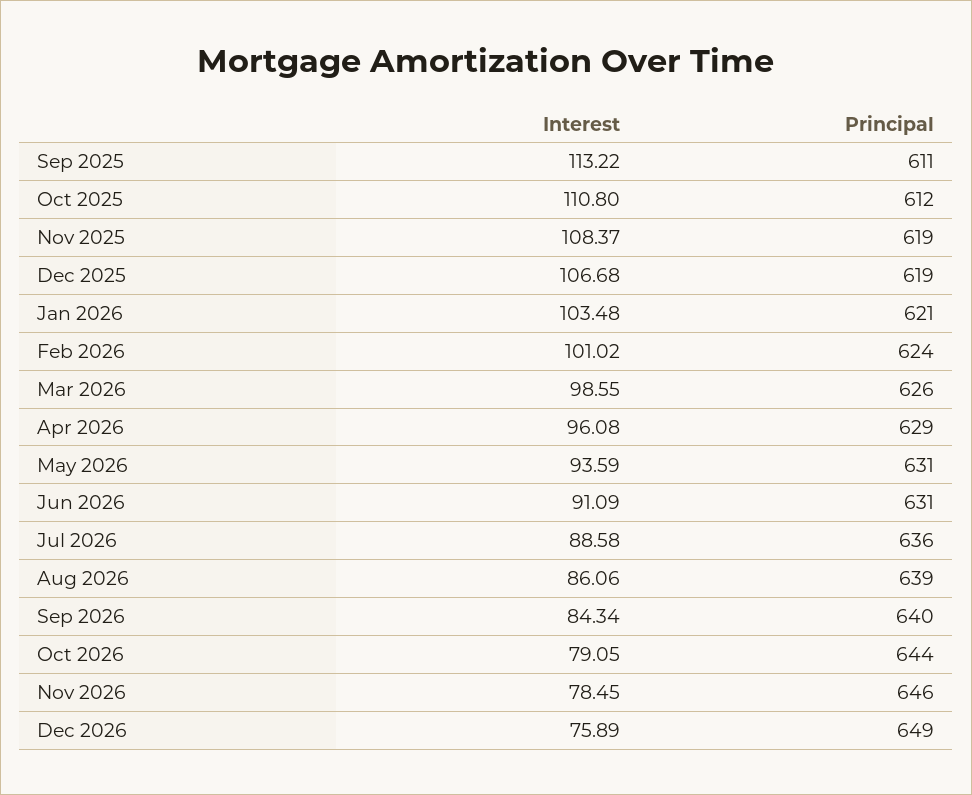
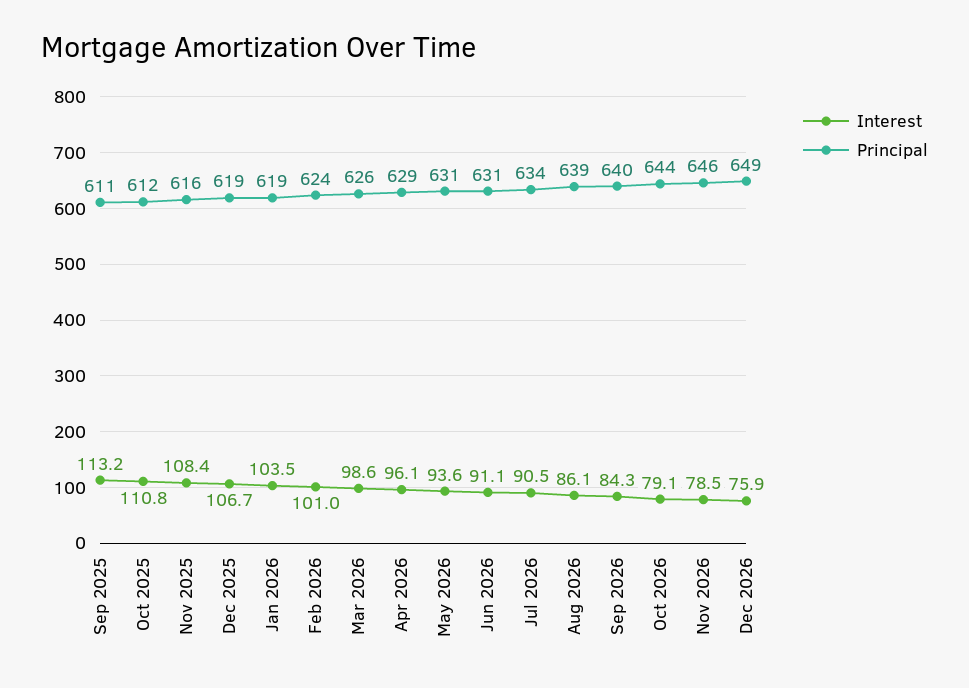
  {
    "Interest": {
      "Sep 2025": 113.22,
      "Oct 2025": 110.8,
      "Nov 2025": 108.37,
      "Dec 2025": 106.68,
      "Jan 2026": 103.48,
      "Feb 2026": 101.02,
      "Mar 2026": 98.55,
      "Apr 2026": 96.08,
      "May 2026": 93.59,
      "Jun 2026": 91.09,
-     "Jul 2026": 88.58,
+     "Jul 2026": 90.5,
      "Aug 2026": 86.06,
      "Sep 2026": 84.34,
      "Oct 2026": 79.05,
      "Nov 2026": 78.45,
      "Dec 2026": 75.89
    },
    "Principal": {
      "Sep 2025": 611,
      "Oct 2025": 612,
-     "Nov 2025": 619,
+     "Nov 2025": 616,
      "Dec 2025": 619,
-     "Jan 2026": 621,
+     "Jan 2026": 619,
      "Feb 2026": 624,
      "Mar 2026": 626,
      "Apr 2026": 629,
      "May 2026": 631,
      "Jun 2026": 631,
-     "Jul 2026": 636,
+     "Jul 2026": 634,
      "Aug 2026": 639,
      "Sep 2026": 640,
      "Oct 2026": 644,
      "Nov 2026": 646,
      "Dec 2026": 649
    }
  }

